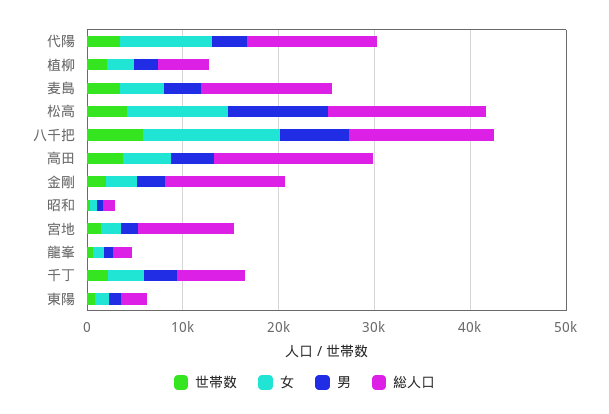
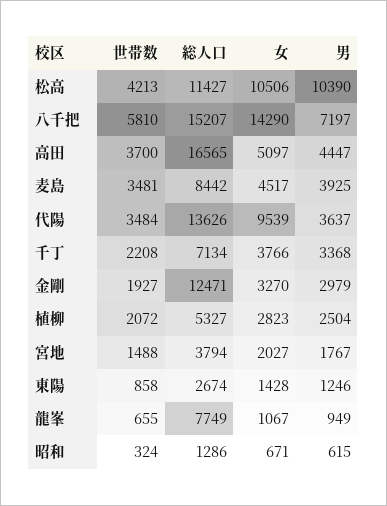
  {
    "世帯数": {
      "代陽": 3484,
      "植柳": 2072,
      "麦島": 3481,
      "松高": 4213,
      "八千把": 5810,
      "高田": 3700,
      "金剛": 1927,
      "昭和": 324,
      "宮地": 1488,
      "龍峯": 655,
      "千丁": 2208,
      "東陽": 858
    },
    "女": {
      "代陽": 9539,
      "植柳": 2823,
      "麦島": 4517,
      "松高": 10506,
      "八千把": 14290,
      "高田": 5097,
      "金剛": 3270,
      "昭和": 671,
      "宮地": 2027,
      "龍峯": 1067,
      "千丁": 3766,
      "東陽": 1428
    },
    "男": {
      "代陽": 3637,
      "植柳": 2504,
      "麦島": 3925,
      "松高": 10390,
      "八千把": 7197,
      "高田": 4447,
      "金剛": 2979,
      "昭和": 615,
      "宮地": 1767,
      "龍峯": 949,
      "千丁": 3368,
      "東陽": 1246
    },
    "総人口": {
      "代陽": 13626,
      "植柳": 5327,
-     "麦島": 14000,
+     "麦島": 8442,
-     "松高": 16000,
+     "松高": 11427,
      "八千把": 15207,
      "高田": 16565,
      "金剛": 12471,
      "昭和": 1286,
-     "宮地": 10000,
+     "宮地": 3794,
-     "龍峯": 2000,
+     "龍峯": 7749,
      "千丁": 7134,
      "東陽": 2674
    }
  }

